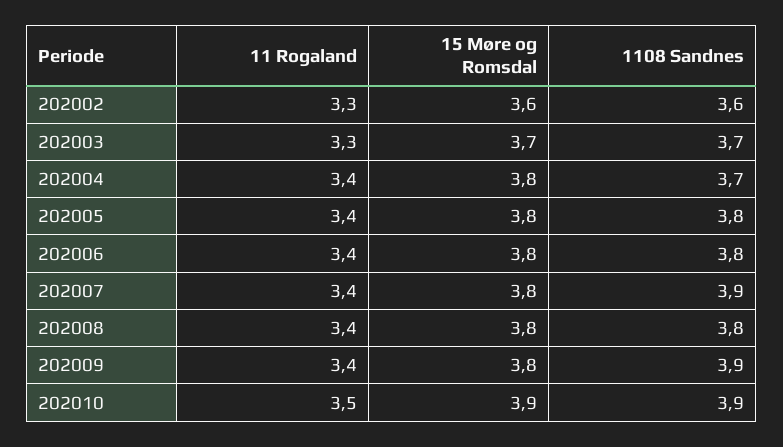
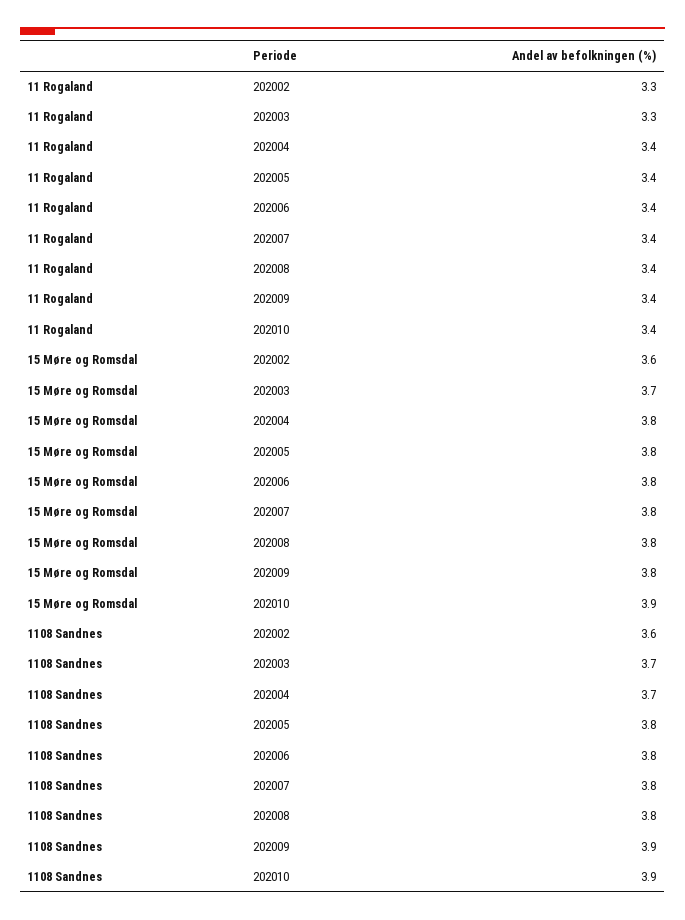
  {
    "11 Rogaland": {
      "202002": 3.3,
      "202003": 3.3,
      "202004": 3.4,
      "202005": 3.4,
      "202006": 3.4,
      "202007": 3.4,
      "202008": 3.4,
      "202009": 3.4,
-     "202010": 3.5
+     "202010": 3.4
    },
    "15 Møre og Romsdal": {
      "202002": 3.6,
      "202003": 3.7,
      "202004": 3.8,
      "202005": 3.8,
      "202006": 3.8,
      "202007": 3.8,
      "202008": 3.8,
      "202009": 3.8,
      "202010": 3.9
    },
    "1108 Sandnes": {
      "202002": 3.6,
      "202003": 3.7,
      "202004": 3.7,
      "202005": 3.8,
      "202006": 3.8,
-     "202007": 3.9,
+     "202007": 3.8,
      "202008": 3.8,
      "202009": 3.9,
      "202010": 3.9
    }
  }

